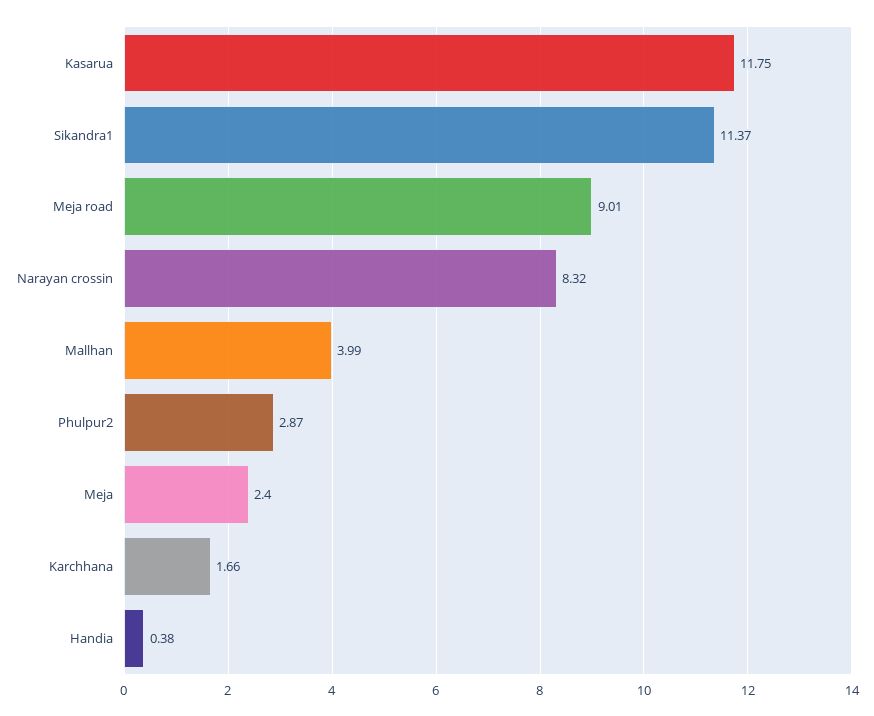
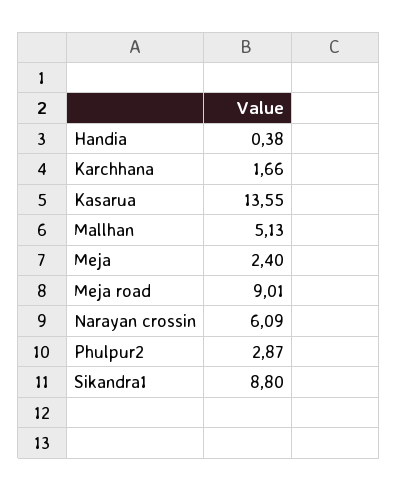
  {
-   "Kasarua": 11.75,
+   "Kasarua": 13.55,
-   "Sikandra1": 11.37,
+   "Sikandra1": 8.8,
    "Meja road": 9.01,
-   "Narayan crossin": 8.32,
+   "Narayan crossin": 6.09,
-   "Mallhan": 3.99,
+   "Mallhan": 5.13,
    "Phulpur2": 2.87,
    "Meja": 2.4,
    "Karchhana": 1.66,
    "Handia": 0.38
  }

